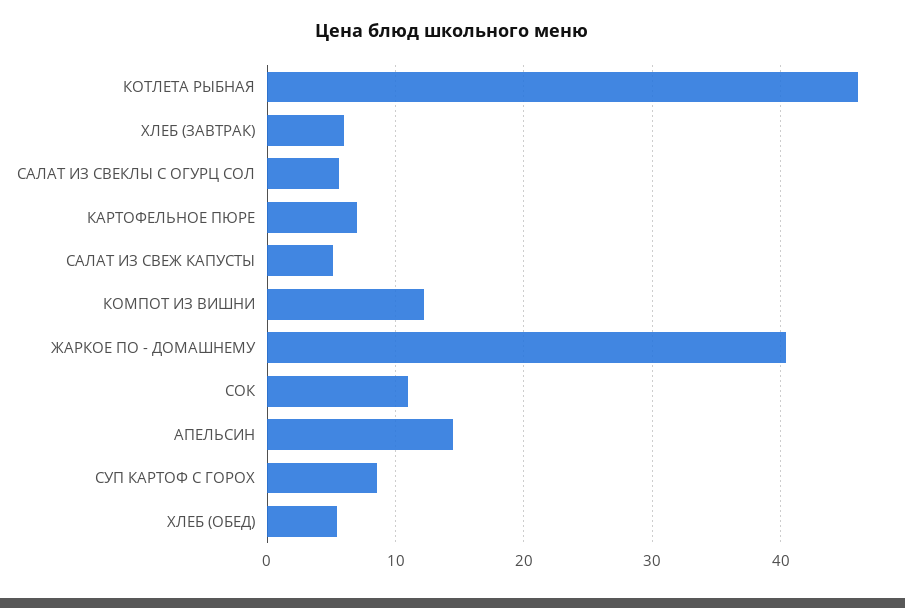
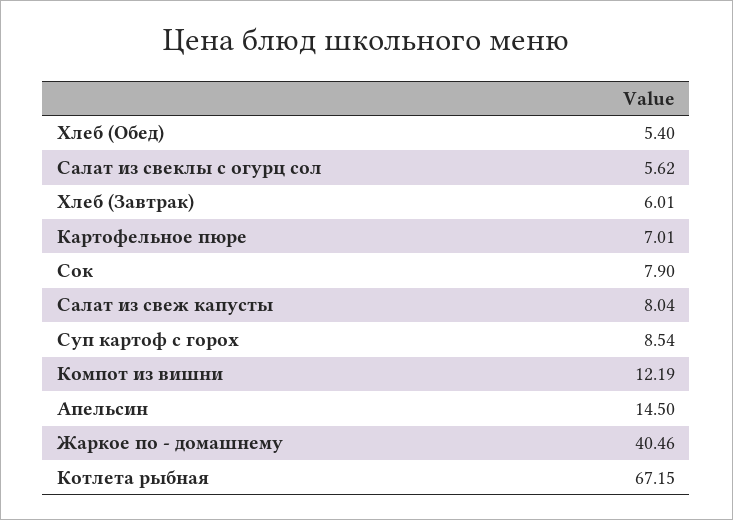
  {
-   "КОТЛЕТА РЫБНАЯ": 46,
+   "КОТЛЕТА РЫБНАЯ": 67.15,
    "ХЛЕБ (ЗАВТРАК)": 6.01,
    "САЛАТ ИЗ СВЕКЛЫ С ОГУРЦ СОЛ": 5.62,
    "КАРТОФЕЛЬНОЕ ПЮРЕ": 7.01,
-   "САЛАТ ИЗ СВЕЖ КАПУСТЫ": 5,
+   "САЛАТ ИЗ СВЕЖ КАПУСТЫ": 8.04,
    "КОМПОТ ИЗ ВИШНИ": 12.19,
    "ЖАРКОЕ ПО - ДОМАШНЕМУ": 40.46,
-   "СОК": 11,
+   "СОК": 7.9,
    "АПЕЛЬСИН": 14.5,
    "СУП КАРТОФ С ГОРОХ": 8.54,
    "ХЛЕБ (ОБЕД)": 5.4
  }

